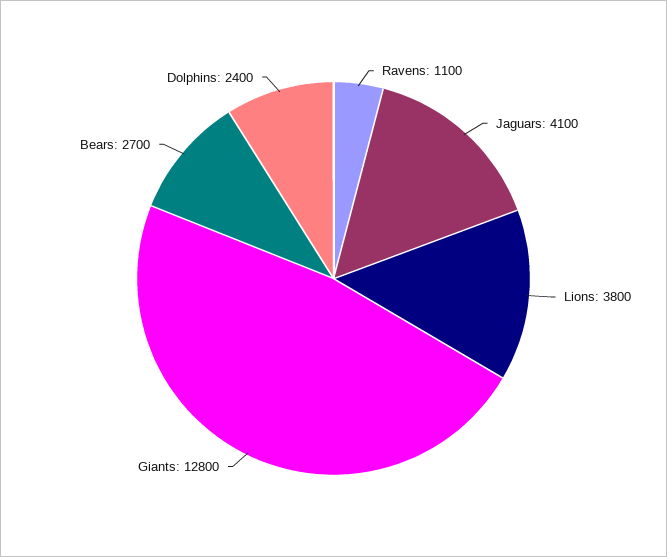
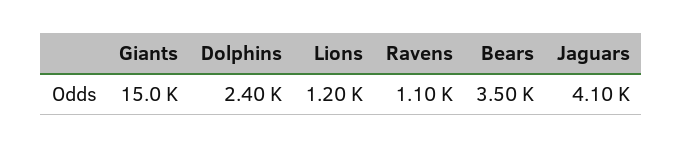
  {
    "Ravens": 1100,
    "Jaguars": 4100,
-   "Lions": 3800,
+   "Lions": 1200,
-   "Giants": 12800,
+   "Giants": 15000,
-   "Bears": 2700,
+   "Bears": 3500,
    "Dolphins": 2400
  }

